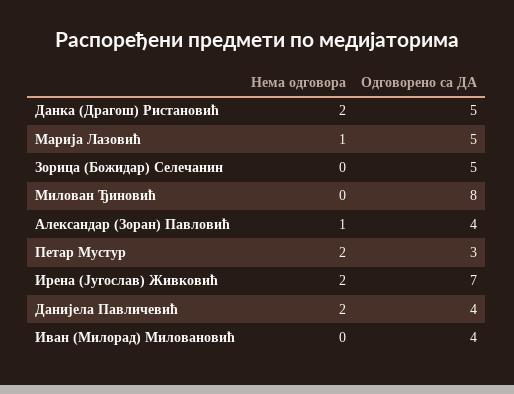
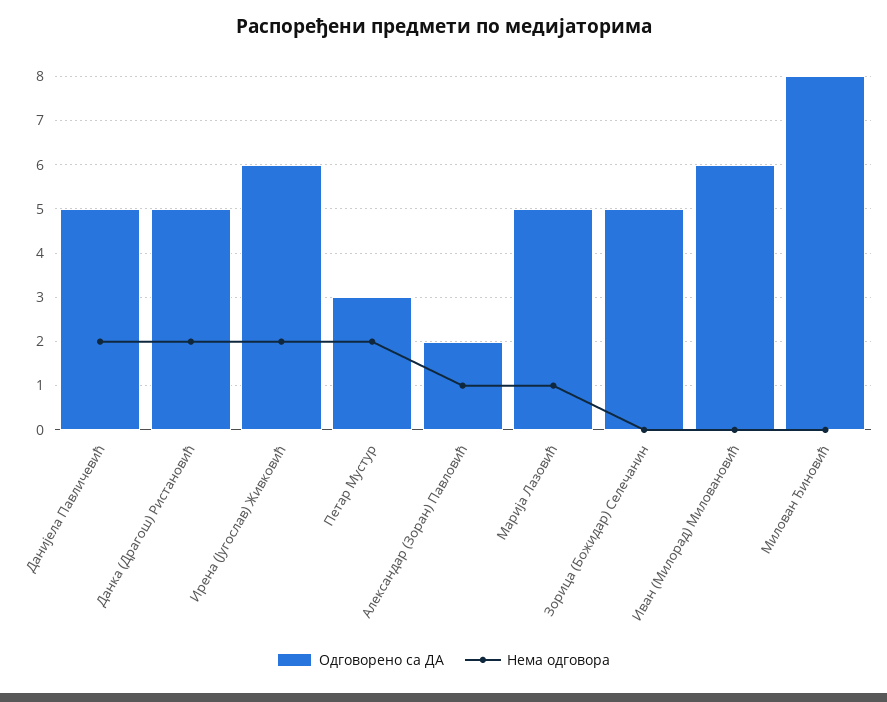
  {
    "Нема одговора": {
      "Данка (Драгош) Ристановић": 2,
      "Марија Лазовић": 1,
      "Зорица (Божидар) Селечанин": 0,
      "Милован Ђиновић": 0,
      "Александар (Зоран) Павловић": 1,
      "Петар Мустур": 2,
      "Ирена (Југослав) Живковић": 2,
      "Данијела Павличевић": 2,
      "Иван (Милорад) Миловановић": 0
    },
    "Одговорено са ДА": {
      "Данка (Драгош) Ристановић": 5,
      "Марија Лазовић": 5,
      "Зорица (Божидар) Селечанин": 5,
      "Милован Ђиновић": 8,
-     "Александар (Зоран) Павловић": 4,
+     "Александар (Зоран) Павловић": 2,
      "Петар Мустур": 3,
-     "Ирена (Југослав) Живковић": 7,
+     "Ирена (Југослав) Живковић": 6,
-     "Данијела Павличевић": 4,
+     "Данијела Павличевић": 5,
-     "Иван (Милорад) Миловановић": 4
+     "Иван (Милорад) Миловановић": 6
    }
  }

